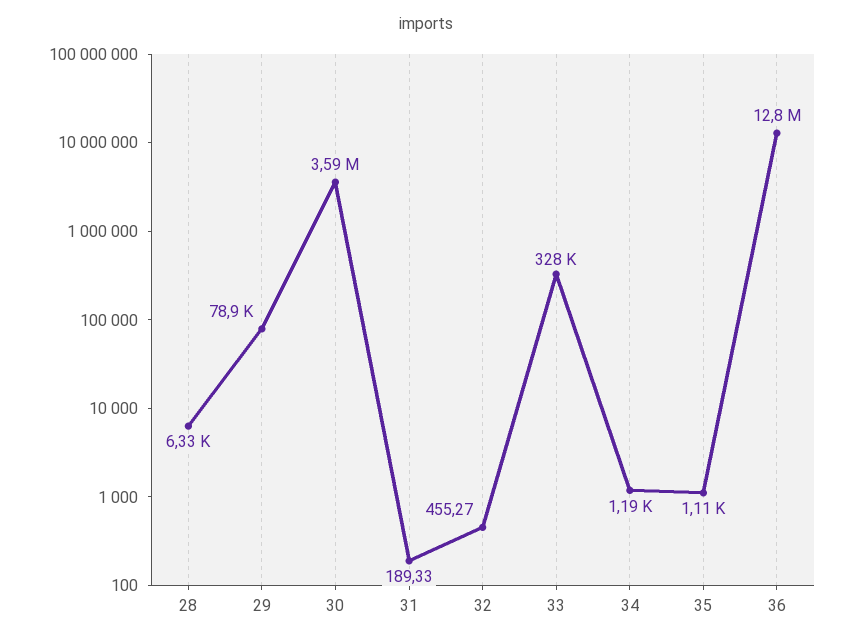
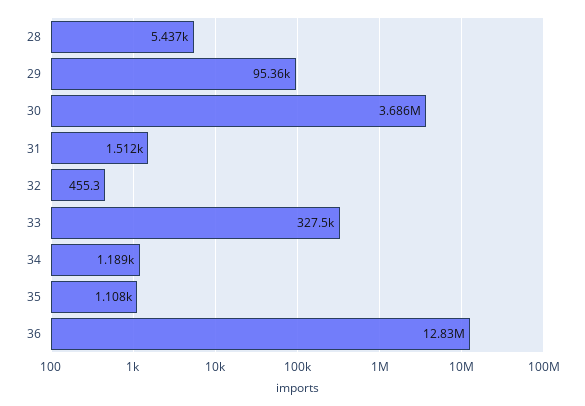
  {
-   "28": 6330,
+   "28": 5437,
-   "29": 78900,
+   "29": 95360,
-   "30": 3590000,
+   "30": 3686000,
-   "31": 189.33,
+   "31": 1512,
    "32": 455.27,
    "33": 327500,
    "34": 1189,
    "35": 1108,
    "36": 12830000
  }

